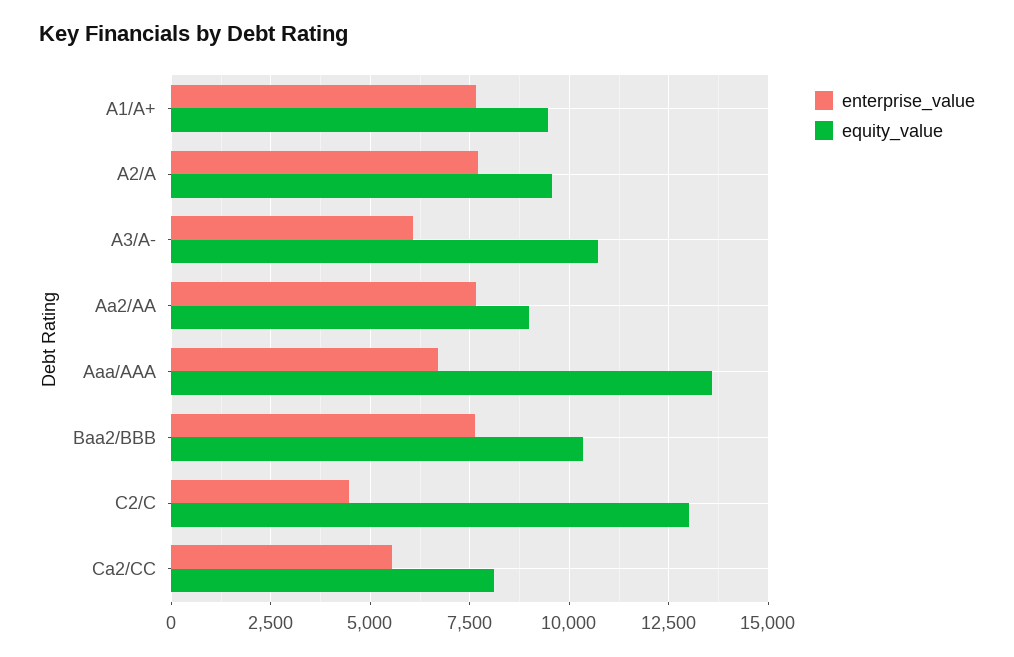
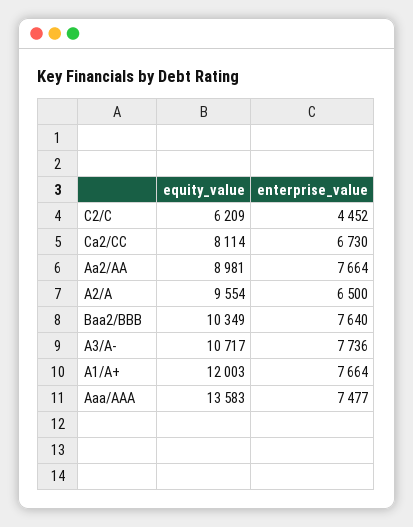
  {
    "enterprise_value": {
      "A1/A+": 7664,
-     "A2/A": 7750,
+     "A2/A": 6500,
-     "A3/A-": 6000,
+     "A3/A-": 7736,
      "Aa2/AA": 7664,
-     "Aaa/AAA": 6750,
+     "Aaa/AAA": 7477,
      "Baa2/BBB": 7640,
      "C2/C": 4452,
-     "Ca2/CC": 5500
+     "Ca2/CC": 6730
    },
    "equity_value": {
-     "A1/A+": 9500,
+     "A1/A+": 12003,
      "A2/A": 9554,
      "A3/A-": 10717,
      "Aa2/AA": 8981,
      "Aaa/AAA": 13583,
      "Baa2/BBB": 10349,
-     "C2/C": 13000,
+     "C2/C": 6209,
      "Ca2/CC": 8114
    }
  }

